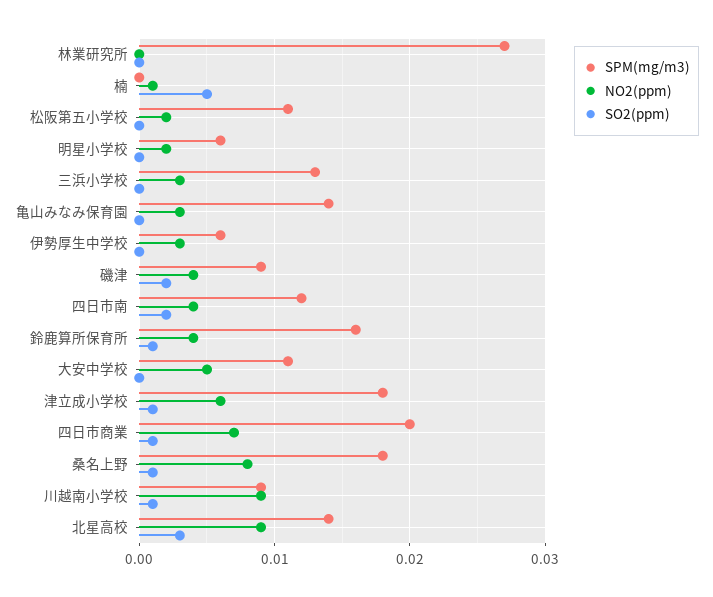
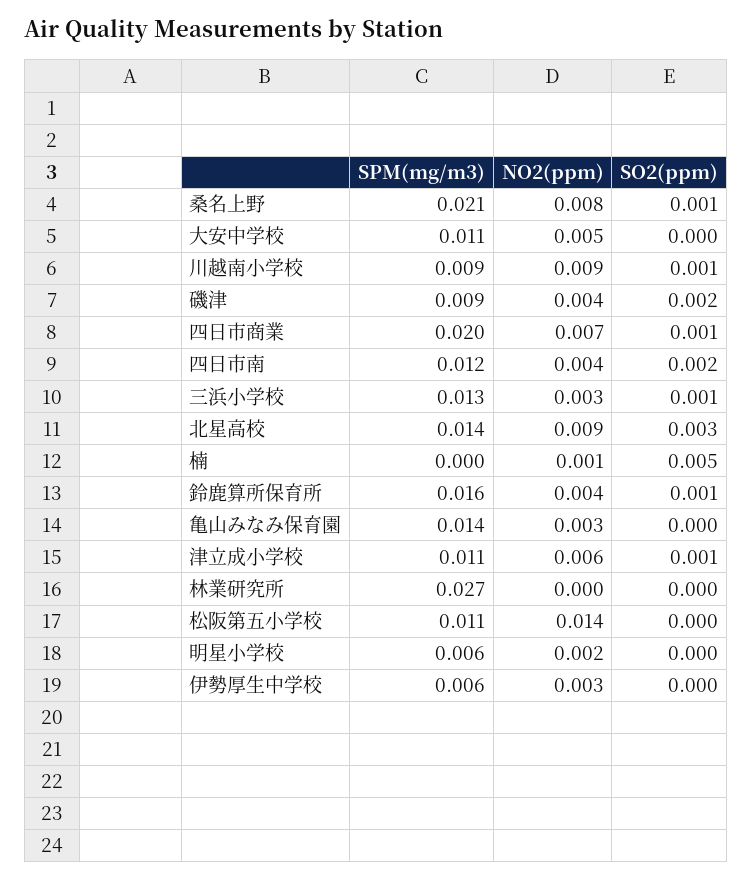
  {
    "SPM(mg/m3)": {
      "林業研究所": 0.027,
      "楠": 0,
      "松阪第五小学校": 0.011,
      "明星小学校": 0.006,
      "三浜小学校": 0.013,
      "亀山みなみ保育園": 0.014,
      "伊勢厚生中学校": 0.006,
      "磯津": 0.009,
      "四日市南": 0.012,
      "鈴鹿算所保育所": 0.016,
      "大安中学校": 0.011,
-     "津立成小学校": 0.018,
+     "津立成小学校": 0.011,
      "四日市商業": 0.02,
-     "桑名上野": 0.018,
+     "桑名上野": 0.021,
      "川越南小学校": 0.009,
      "北星高校": 0.014
    },
    "NO2(ppm)": {
      "林業研究所": 0,
      "楠": 0.001,
-     "松阪第五小学校": 0.002,
+     "松阪第五小学校": 0.014,
      "明星小学校": 0.002,
      "三浜小学校": 0.003,
      "亀山みなみ保育園": 0.003,
      "伊勢厚生中学校": 0.003,
      "磯津": 0.004,
      "四日市南": 0.004,
      "鈴鹿算所保育所": 0.004,
      "大安中学校": 0.005,
      "津立成小学校": 0.006,
      "四日市商業": 0.007,
      "桑名上野": 0.008,
      "川越南小学校": 0.009,
      "北星高校": 0.009
    },
    "SO2(ppm)": {
      "林業研究所": 0,
      "楠": 0.005,
      "松阪第五小学校": 0,
      "明星小学校": 0,
-     "三浜小学校": 0,
+     "三浜小学校": 0.001,
      "亀山みなみ保育園": 0,
      "伊勢厚生中学校": 0,
      "磯津": 0.002,
      "四日市南": 0.002,
      "鈴鹿算所保育所": 0.001,
      "大安中学校": 0,
      "津立成小学校": 0.001,
      "四日市商業": 0.001,
      "桑名上野": 0.001,
      "川越南小学校": 0.001,
      "北星高校": 0.003
    }
  }

